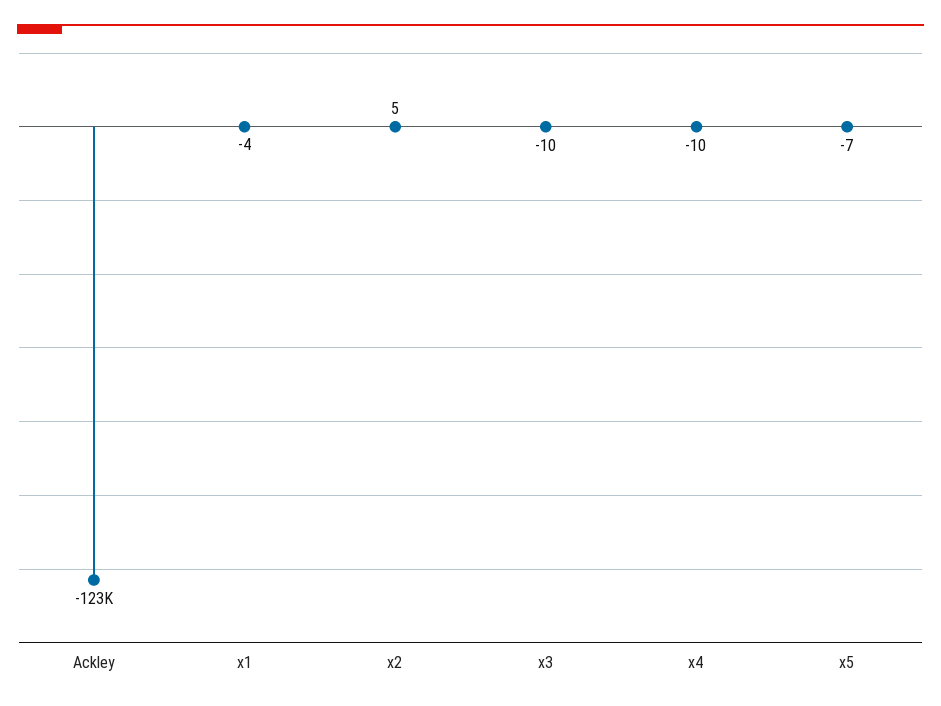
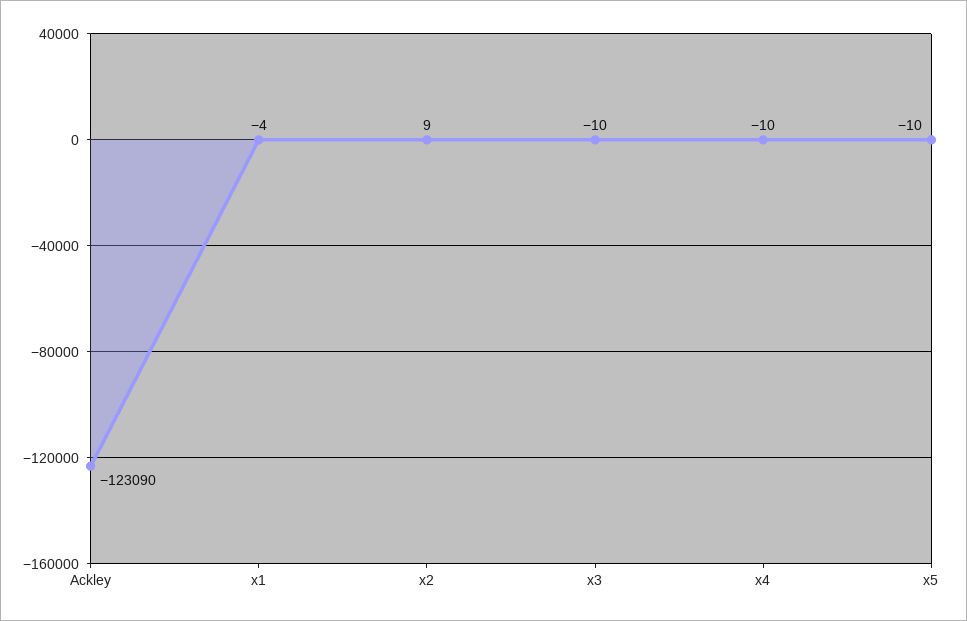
  {
    "Ackley": -123090,
    "x1": -4,
-   "x2": 5,
+   "x2": 9,
    "x3": -10,
    "x4": -10,
-   "x5": -7
+   "x5": -10
  }

